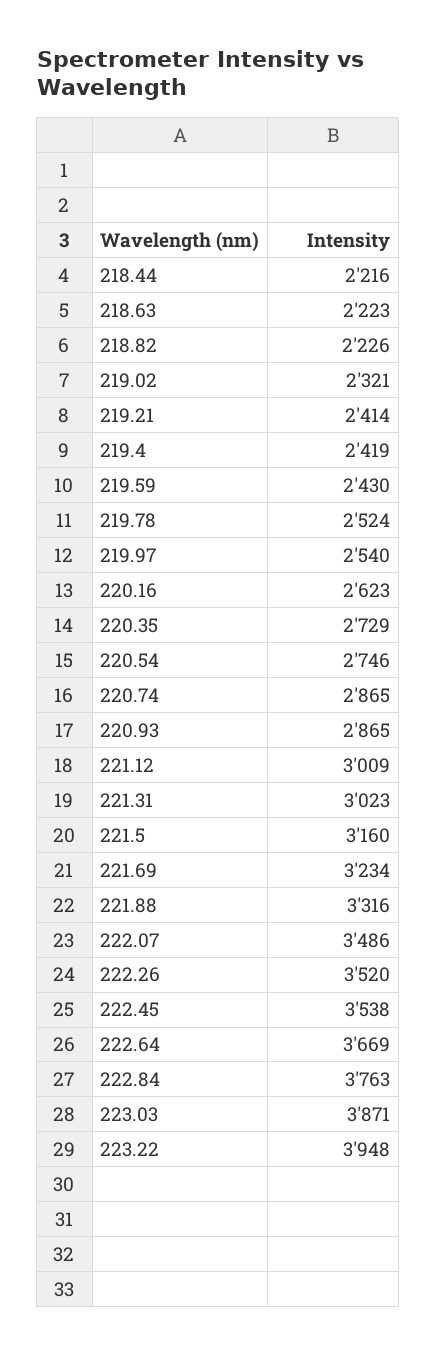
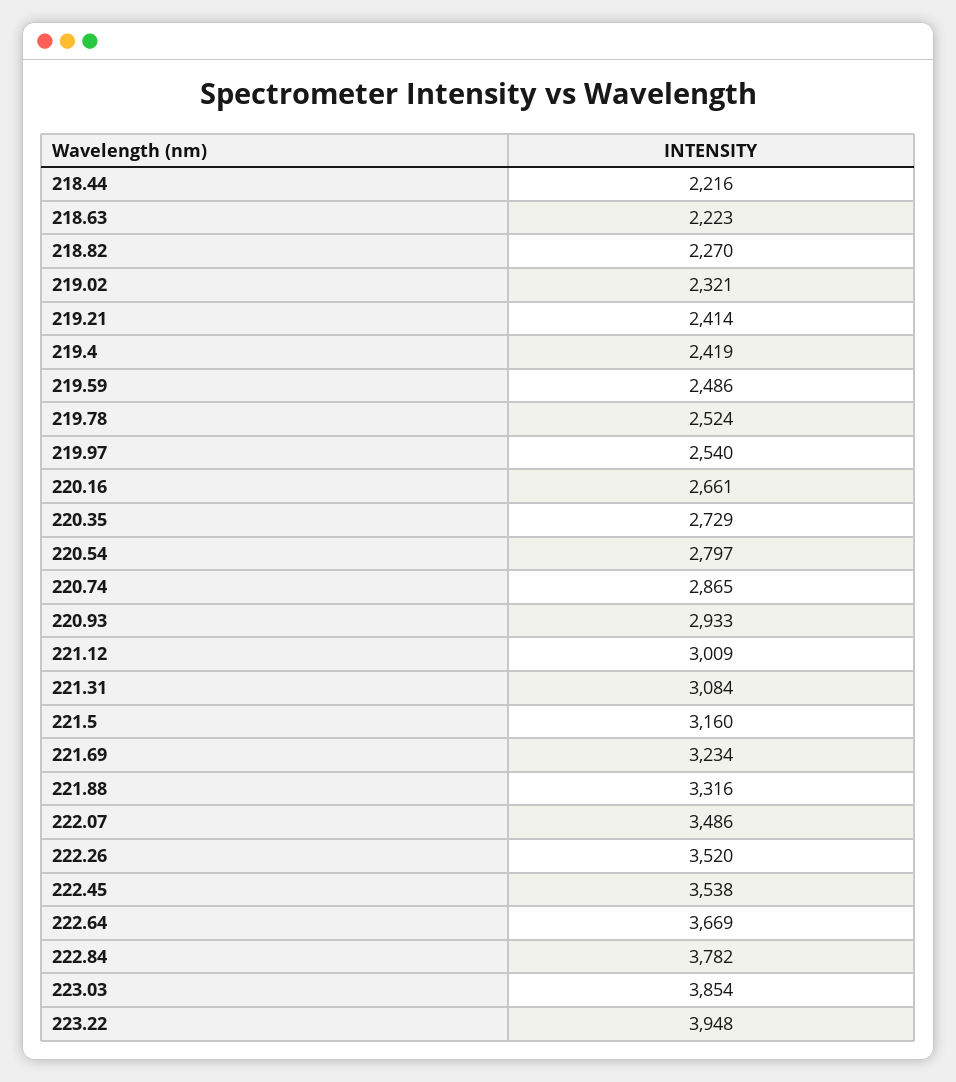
  {
    "218.44": 2216,
    "218.63": 2223,
-   "218.82": 2226,
+   "218.82": 2270,
    "219.02": 2321,
    "219.21": 2414,
    "219.4": 2419,
-   "219.59": 2430,
+   "219.59": 2486,
    "219.78": 2524,
    "219.97": 2540,
-   "220.16": 2623,
+   "220.16": 2661,
    "220.35": 2729,
-   "220.54": 2746,
+   "220.54": 2797,
    "220.74": 2865,
-   "220.93": 2865,
+   "220.93": 2933,
    "221.12": 3009,
-   "221.31": 3023,
+   "221.31": 3084,
    "221.5": 3160,
    "221.69": 3234,
    "221.88": 3316,
    "222.07": 3486,
    "222.26": 3520,
    "222.45": 3538,
    "222.64": 3669,
-   "222.84": 3763,
+   "222.84": 3782,
-   "223.03": 3871,
+   "223.03": 3854,
    "223.22": 3948
  }

